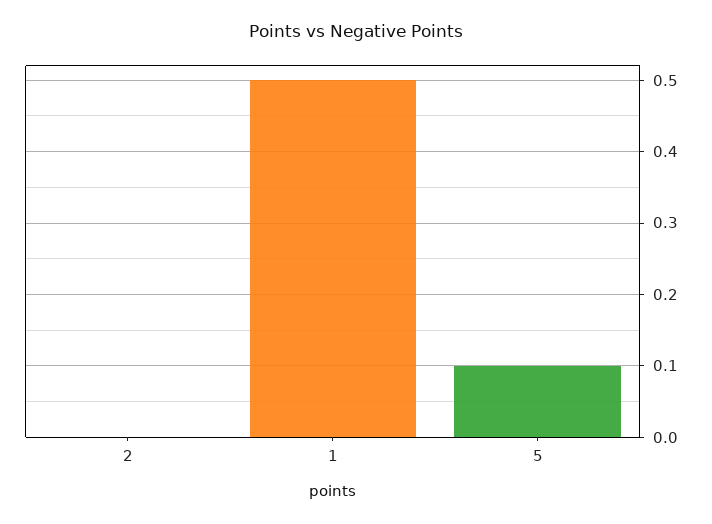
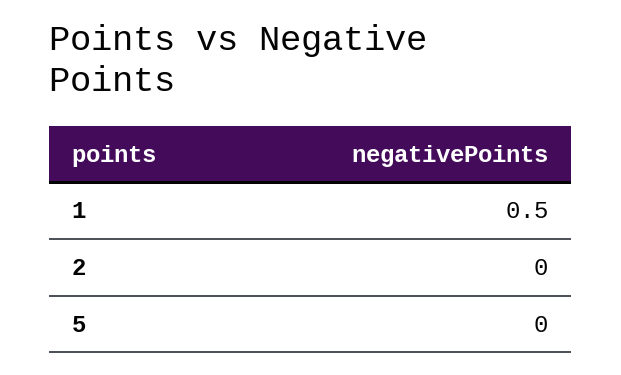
  {
    "2": 0,
    "1": 0.5,
-   "5": 0.1
+   "5": 0
  }

